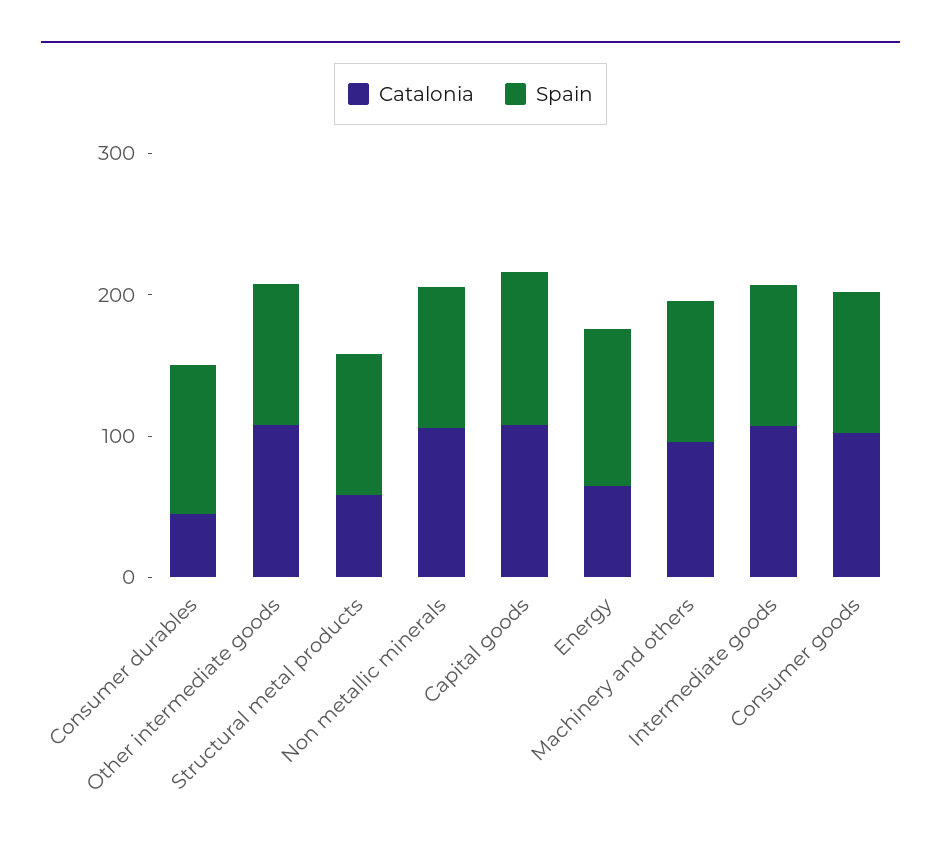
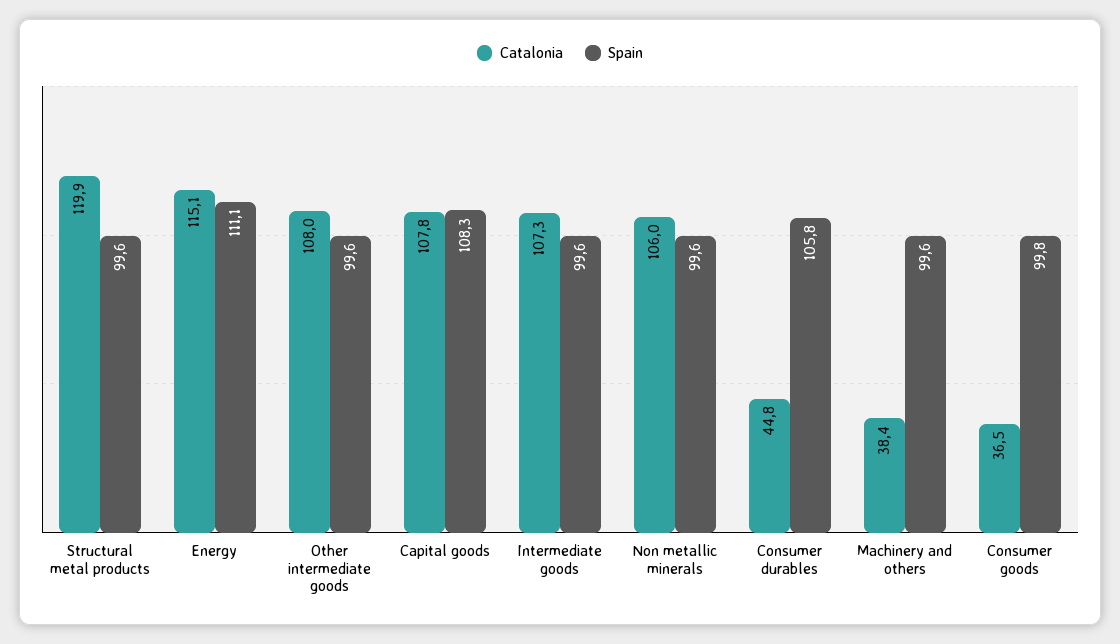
  {
    "Catalonia": {
      "Consumer durables": 44.8,
      "Other intermediate goods": 108,
-     "Structural metal products": 60,
+     "Structural metal products": 119.9,
      "Non metallic minerals": 106,
      "Capital goods": 107.8,
-     "Energy": 60,
+     "Energy": 115.1,
-     "Machinery and others": 100,
+     "Machinery and others": 38.4,
      "Intermediate goods": 107.3,
-     "Consumer goods": 100
+     "Consumer goods": 36.5
    },
    "Spain": {
      "Consumer durables": 105.8,
      "Other intermediate goods": 99.6,
      "Structural metal products": 99.6,
      "Non metallic minerals": 99.6,
      "Capital goods": 108.3,
      "Energy": 111.1,
      "Machinery and others": 99.6,
      "Intermediate goods": 99.6,
      "Consumer goods": 99.8
    }
  }

